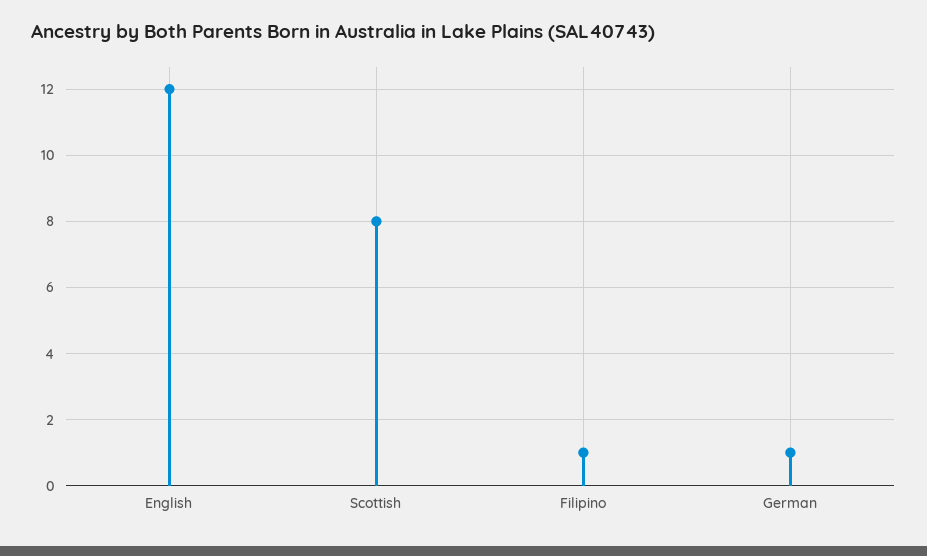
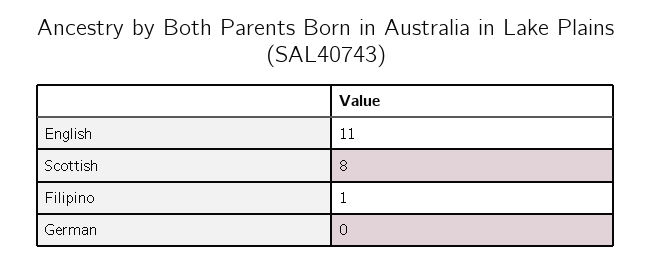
  {
-   "English": 12,
+   "English": 11,
    "Scottish": 8,
    "Filipino": 1,
-   "German": 1
+   "German": 0
  }

